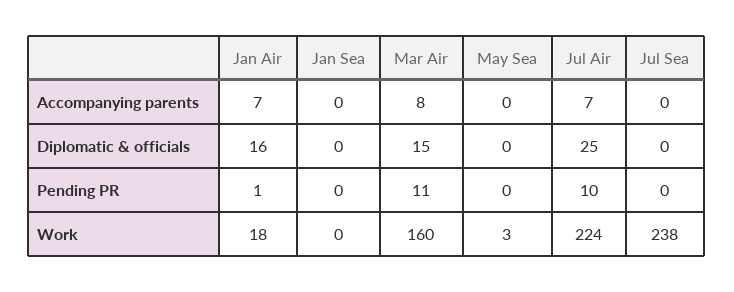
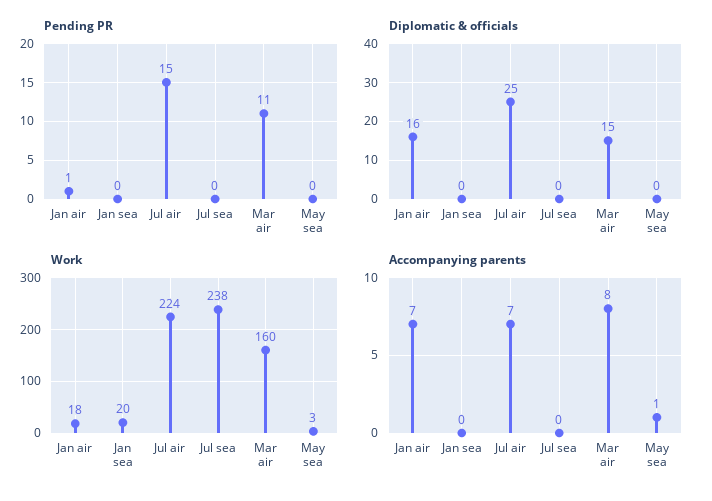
  {
    "Accompanying parents": {
      "Jan Air": 7,
      "Jan Sea": 0,
      "Mar Air": 8,
-     "May Sea": 0,
+     "May Sea": 1,
      "Jul Air": 7,
      "Jul Sea": 0
    },
    "Diplomatic & officials": {
      "Jan Air": 16,
      "Jan Sea": 0,
      "Mar Air": 15,
      "May Sea": 0,
      "Jul Air": 25,
      "Jul Sea": 0
    },
    "Pending PR": {
      "Jan Air": 1,
      "Jan Sea": 0,
      "Mar Air": 11,
      "May Sea": 0,
-     "Jul Air": 10,
+     "Jul Air": 15,
      "Jul Sea": 0
    },
    "Work": {
      "Jan Air": 18,
-     "Jan Sea": 0,
+     "Jan Sea": 20,
      "Mar Air": 160,
      "May Sea": 3,
      "Jul Air": 224,
      "Jul Sea": 238
    }
  }

